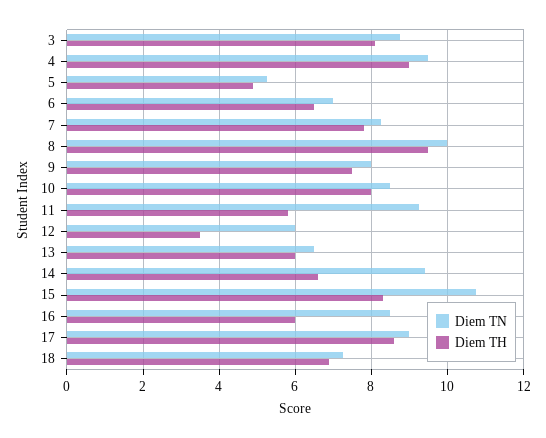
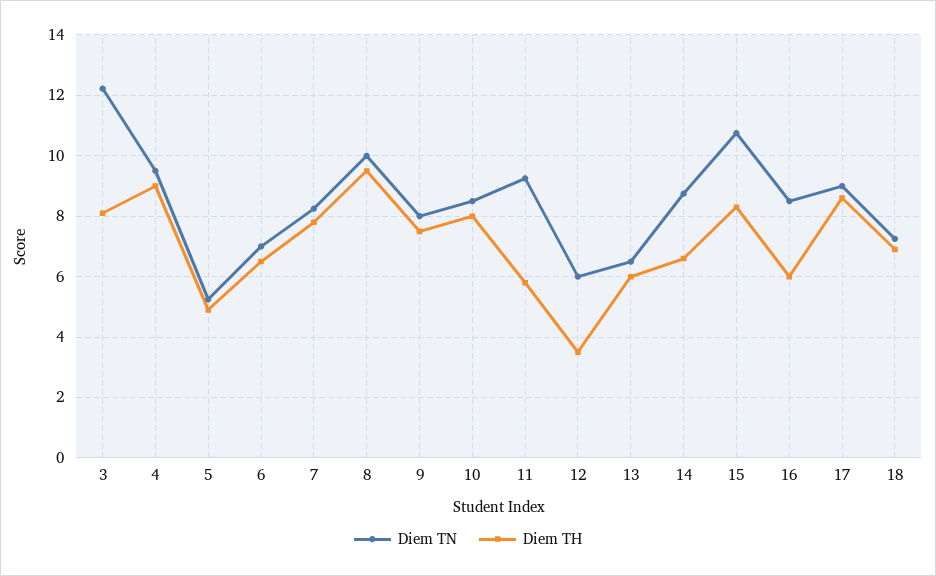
  {
    "Diem TN": {
-     "3": 8.8,
+     "3": 12.2,
      "4": 9.6,
      "5": 5.2,
      "6": 7,
      "7": 8.2,
      "8": 10,
      "9": 8,
      "10": 8.6,
      "11": 9.2,
      "12": 6,
      "13": 6.6,
-     "14": 9.4,
+     "14": 8.8,
      "15": 10.8,
      "16": 8.6,
      "17": 9,
      "18": 7.2
    },
    "Diem TH": {
      "3": 8.2,
      "4": 9,
      "5": 5,
      "6": 6.6,
      "7": 7.8,
      "8": 9.6,
      "9": 7.6,
      "10": 8,
      "11": 5.8,
      "12": 3.6,
      "13": 6,
      "14": 6.6,
      "15": 8.4,
      "16": 6,
      "17": 8.6,
      "18": 7
    }
  }

